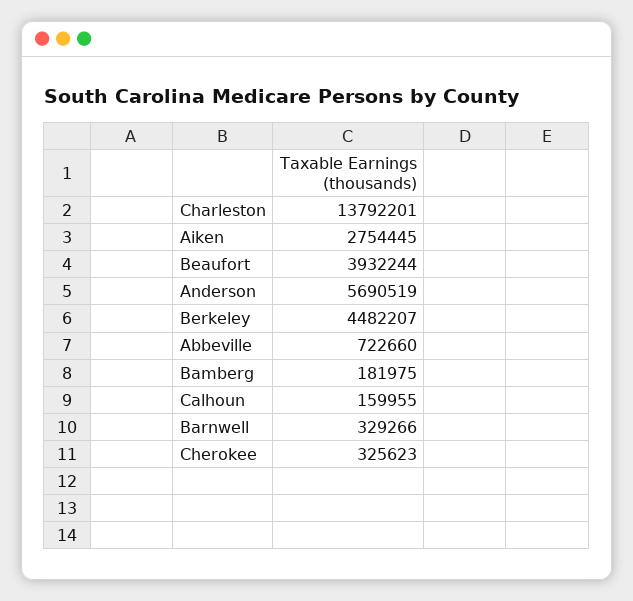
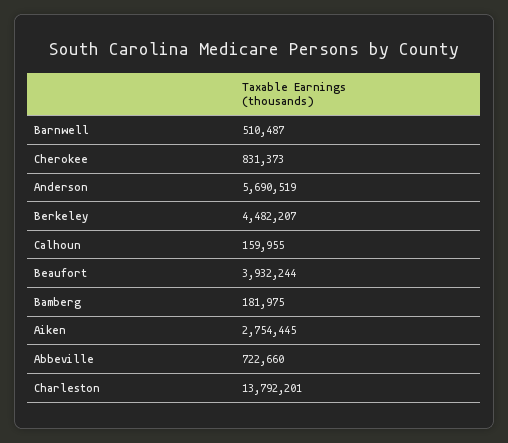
  {
    "Charleston": 13792201,
    "Aiken": 2754445,
    "Beaufort": 3932244,
    "Anderson": 5690519,
    "Berkeley": 4482207,
    "Abbeville": 722660,
    "Bamberg": 181975,
    "Calhoun": 159955,
-   "Barnwell": 329266,
+   "Barnwell": 510487,
-   "Cherokee": 325623
+   "Cherokee": 831373
  }

